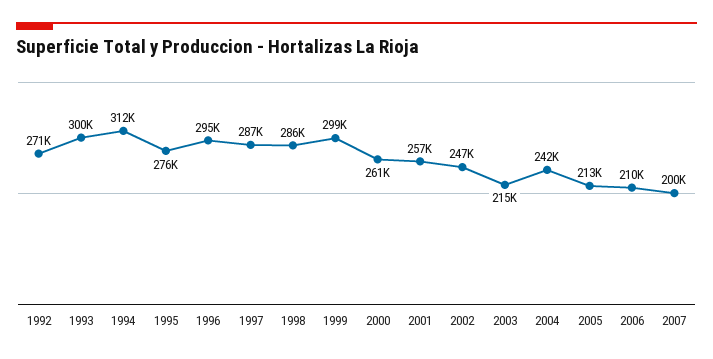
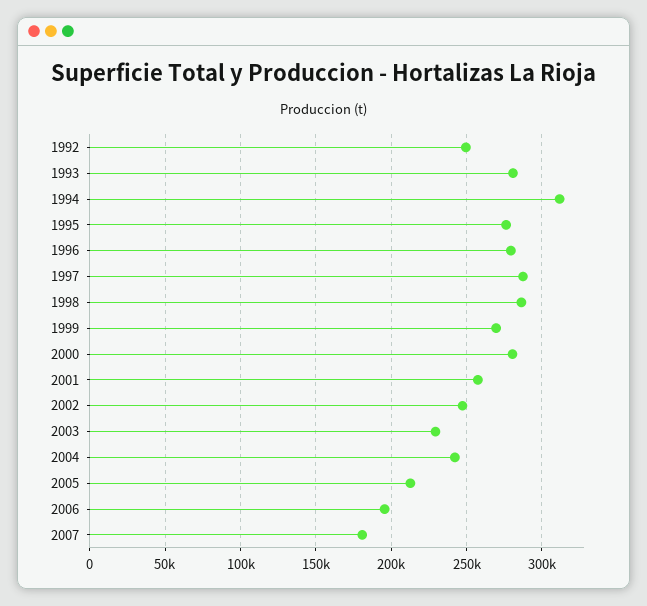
  {
-   "1992": 271000,
+   "1992": 250000,
-   "1993": 300000,
+   "1993": 280000,
    "1994": 312000,
    "1995": 276000,
-   "1996": 295000,
+   "1996": 280000,
    "1997": 287000,
    "1998": 286000,
-   "1999": 299000,
+   "1999": 270000,
-   "2000": 261000,
+   "2000": 280000,
    "2001": 257000,
    "2002": 247000,
-   "2003": 215000,
+   "2003": 230000,
    "2004": 242000,
    "2005": 213000,
-   "2006": 210000,
+   "2006": 195000,
-   "2007": 200000
+   "2007": 180000
  }

